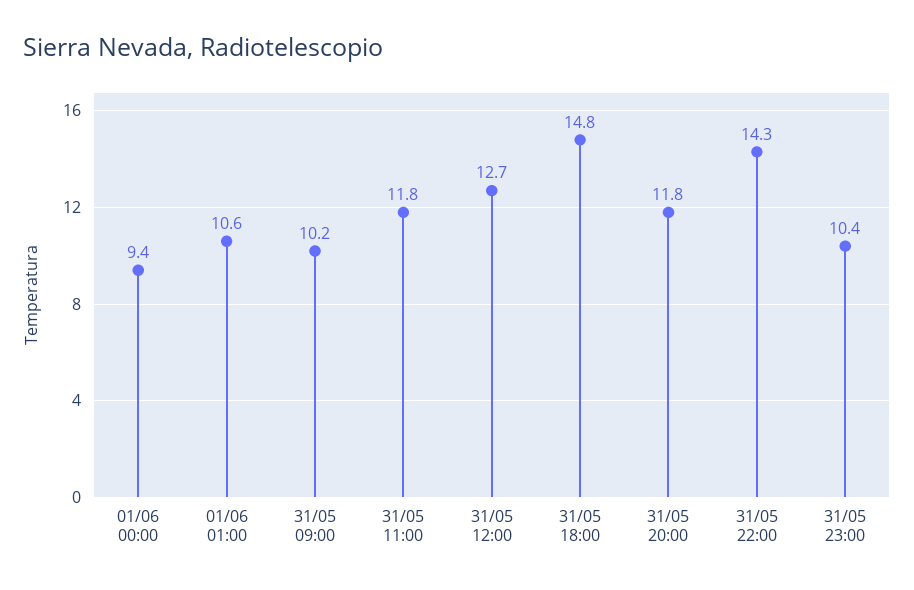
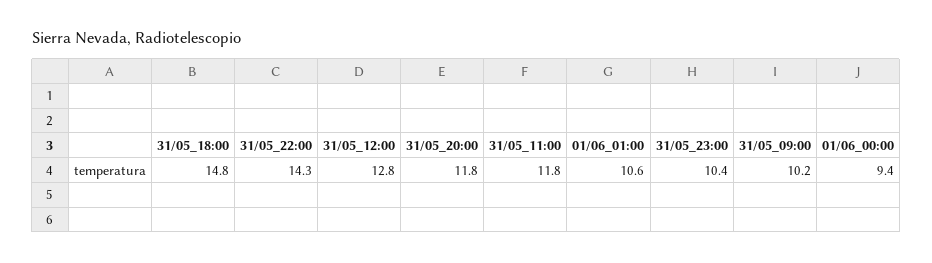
  {
    "01/06 00:00": 9.4,
    "01/06 01:00": 10.6,
    "31/05 09:00": 10.2,
    "31/05 11:00": 11.8,
-   "31/05 12:00": 12.7,
+   "31/05 12:00": 12.8,
    "31/05 18:00": 14.8,
    "31/05 20:00": 11.8,
    "31/05 22:00": 14.3,
    "31/05 23:00": 10.4
  }

